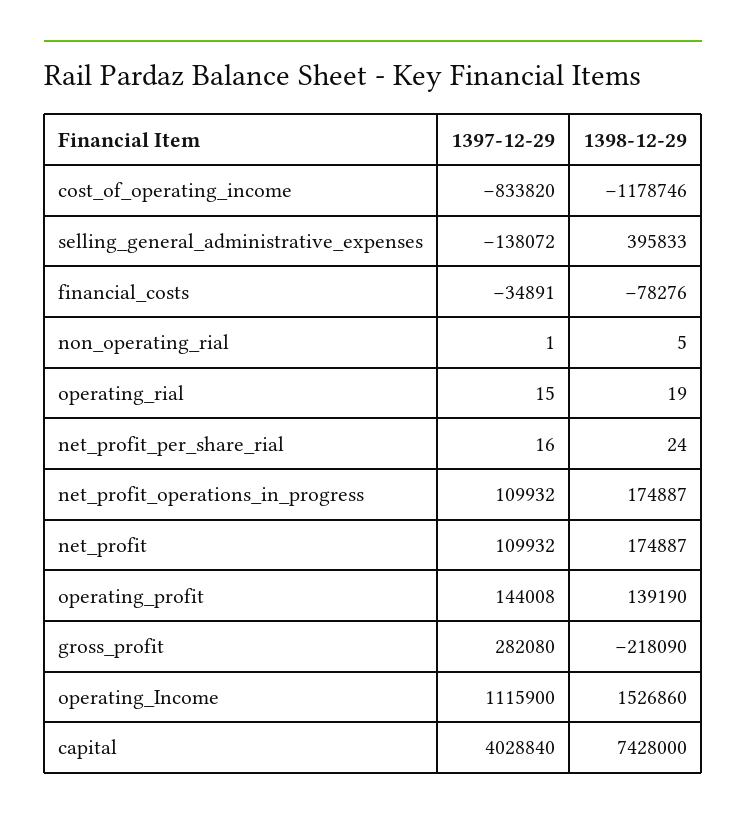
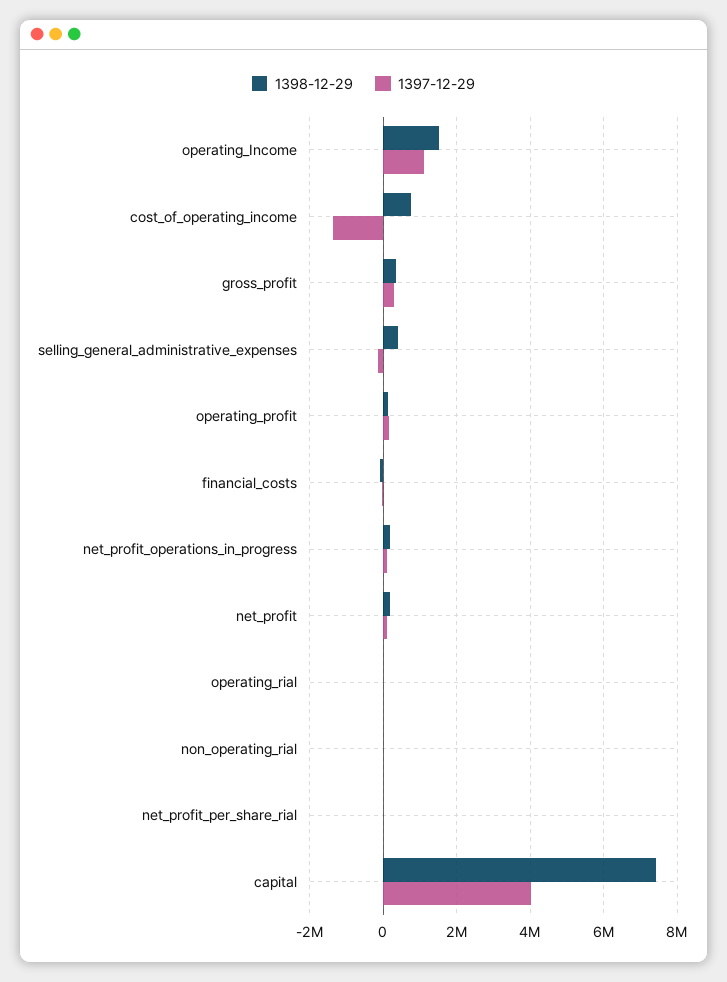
  {
    "1397-12-29": {
-     "cost_of_operating_income": -833820,
+     "cost_of_operating_income": -1400000,
      "selling_general_administrative_expenses": -138072,
      "financial_costs": -34891,
      "non_operating_rial": 1,
      "operating_rial": 15,
      "net_profit_per_share_rial": 16,
      "net_profit_operations_in_progress": 109932,
      "net_profit": 109932,
      "operating_profit": 144008,
      "gross_profit": 282080,
      "operating_Income": 1115900,
      "capital": 4028840
    },
    "1398-12-29": {
-     "cost_of_operating_income": -1178746,
+     "cost_of_operating_income": 800000,
      "selling_general_administrative_expenses": 395833,
      "financial_costs": -78276,
      "non_operating_rial": 5,
      "operating_rial": 19,
      "net_profit_per_share_rial": 24,
      "net_profit_operations_in_progress": 174887,
      "net_profit": 174887,
      "operating_profit": 139190,
-     "gross_profit": -218090,
+     "gross_profit": 400000,
      "operating_Income": 1526860,
      "capital": 7428000
    }
  }

